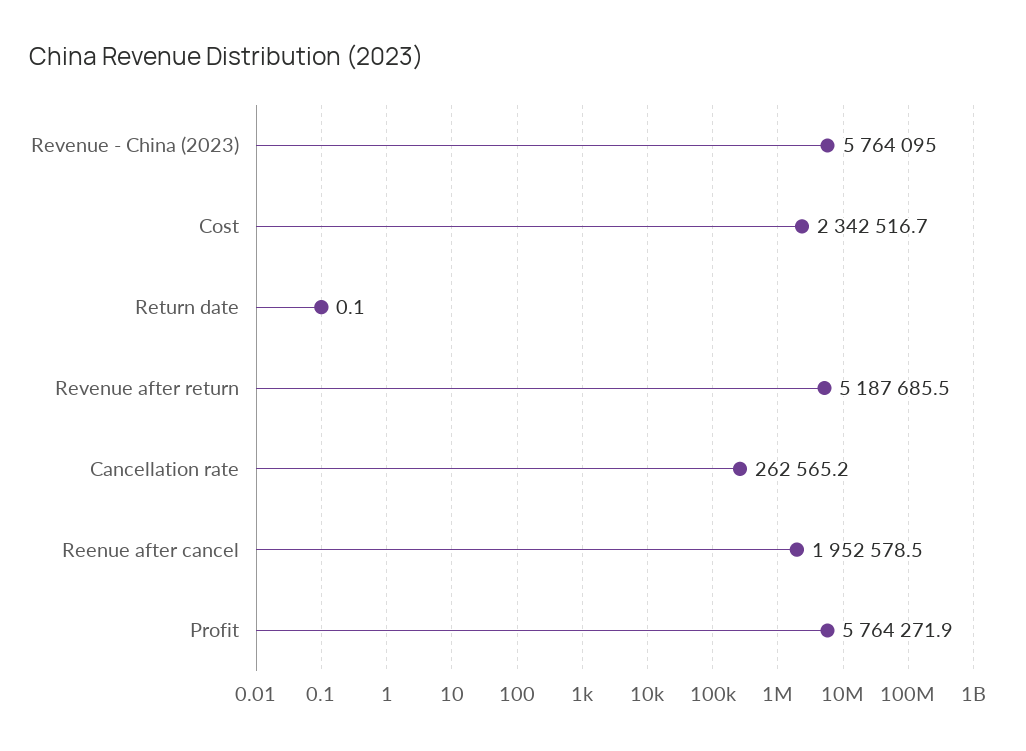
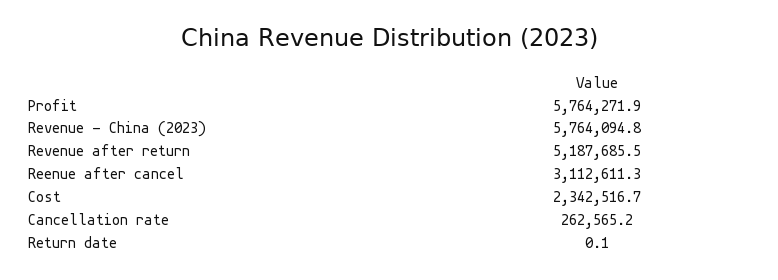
  {
-   "Revenue - China (2023)": 5764095,
+   "Revenue - China (2023)": 5764094.8,
    "Cost": 2342516.7,
    "Return date": 0.1,
    "Revenue after return": 5187685.5,
    "Cancellation rate": 262565.2,
-   "Reenue after cancel": 1952578.5,
+   "Reenue after cancel": 3112611.3,
    "Profit": 5764271.9
  }

